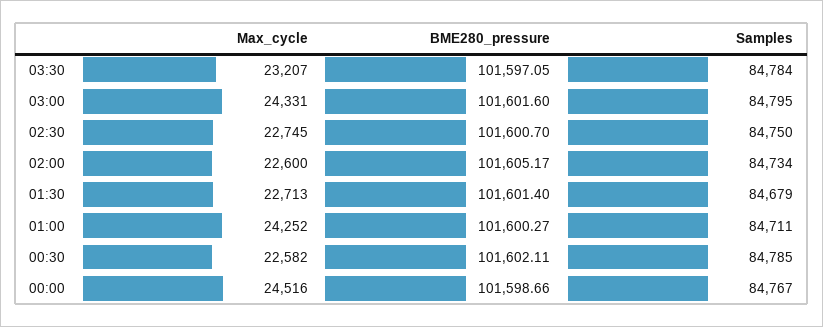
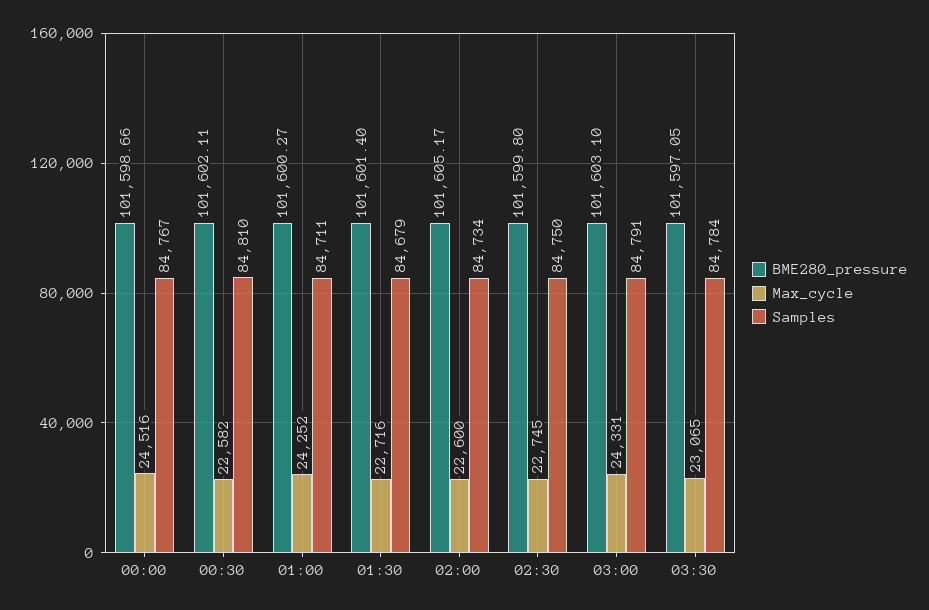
  {
    "Max_cycle": {
-     "03:30": 23207,
+     "03:30": 23065,
      "03:00": 24331,
      "02:30": 22745,
      "02:00": 22600,
-     "01:30": 22713,
+     "01:30": 22716,
      "01:00": 24252,
      "00:30": 22582,
      "00:00": 24516
    },
    "BME280_pressure": {
      "03:30": 101597.05,
-     "03:00": 101601.6,
+     "03:00": 101603.1,
-     "02:30": 101600.7,
+     "02:30": 101599.8,
      "02:00": 101605.17,
      "01:30": 101601.4,
      "01:00": 101600.27,
      "00:30": 101602.11,
      "00:00": 101598.66
    },
    "Samples": {
      "03:30": 84784,
-     "03:00": 84795,
+     "03:00": 84791,
      "02:30": 84750,
      "02:00": 84734,
      "01:30": 84679,
      "01:00": 84711,
-     "00:30": 84785,
+     "00:30": 84810,
      "00:00": 84767
    }
  }

